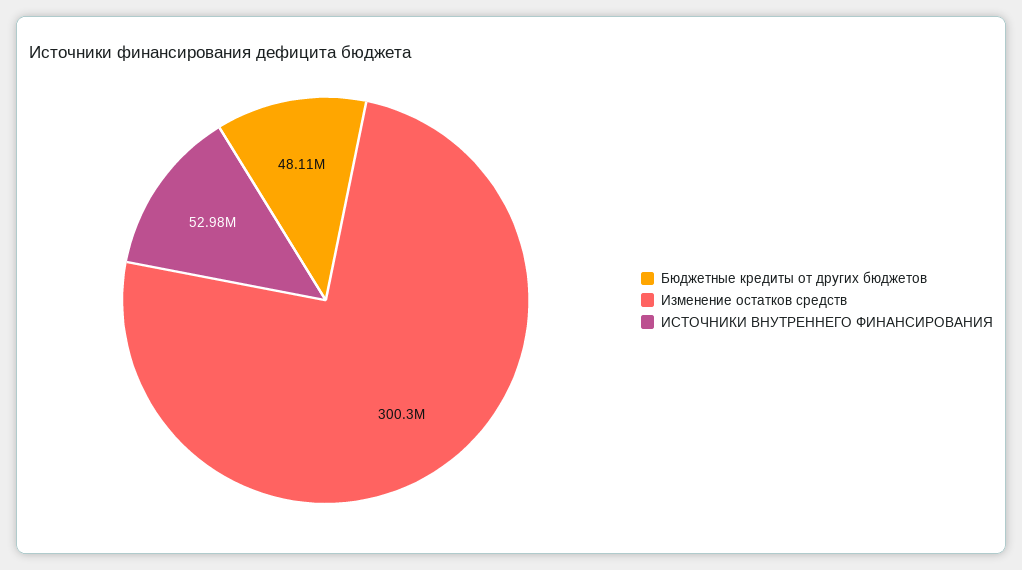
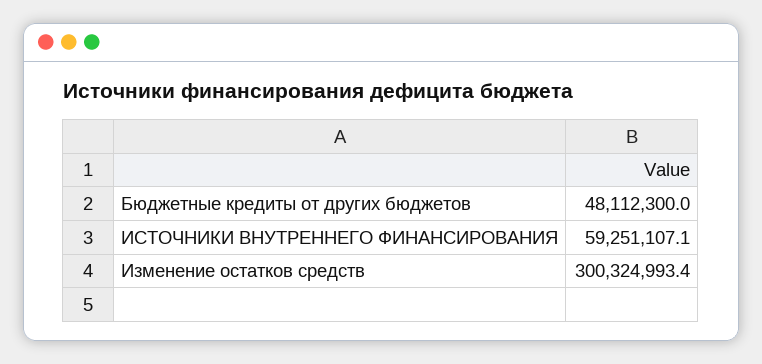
  {
    "Бюджетные кредиты от других бюджетов": 48112300,
    "Изменение остатков средств": 300324993.4,
-   "ИСТОЧНИКИ ВНУТРЕННЕГО ФИНАНСИРОВАНИЯ": 52980000
+   "ИСТОЧНИКИ ВНУТРЕННЕГО ФИНАНСИРОВАНИЯ": 59251107.1
  }

